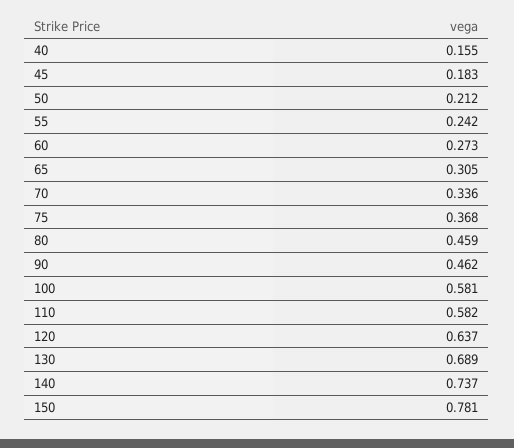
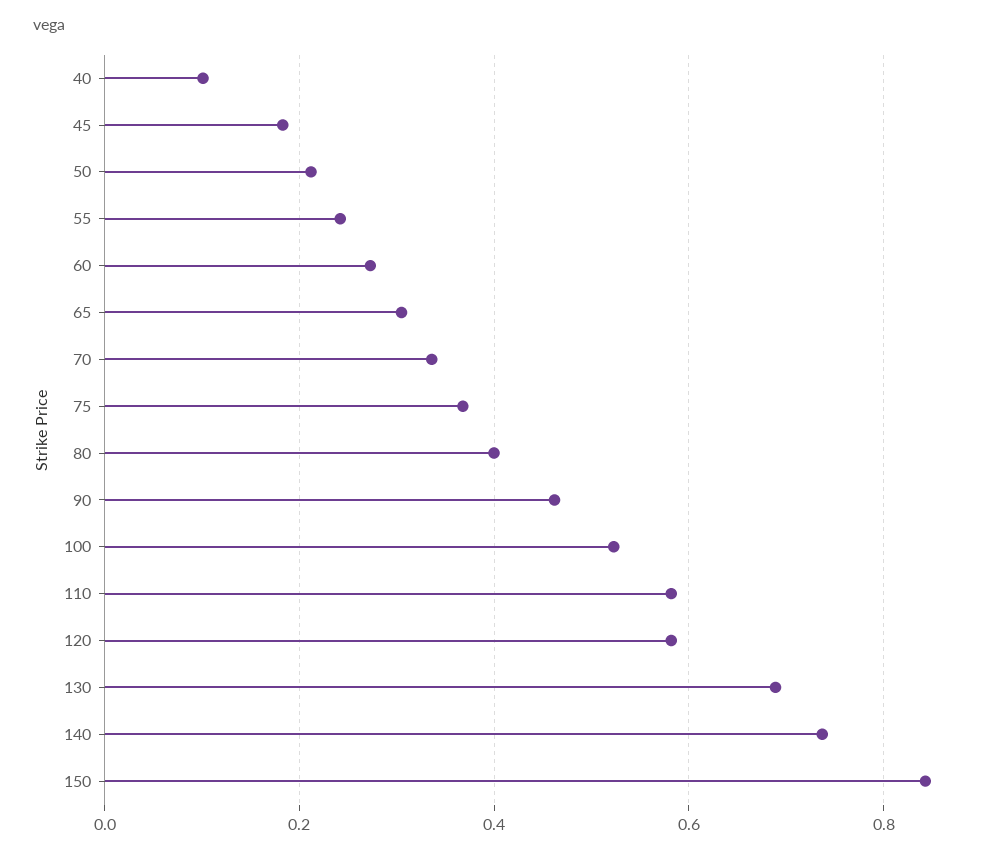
  {
-   "40": 0.155,
+   "40": 0.1,
    "45": 0.183,
    "50": 0.212,
    "55": 0.242,
    "60": 0.273,
    "65": 0.305,
    "70": 0.336,
    "75": 0.368,
-   "80": 0.459,
+   "80": 0.4,
    "90": 0.462,
-   "100": 0.581,
+   "100": 0.52,
    "110": 0.582,
-   "120": 0.637,
+   "120": 0.58,
    "130": 0.689,
    "140": 0.737,
-   "150": 0.781
+   "150": 0.84
  }

